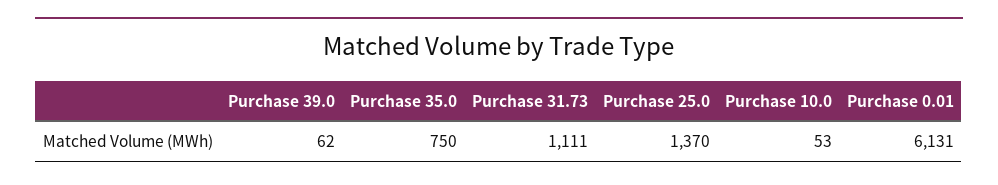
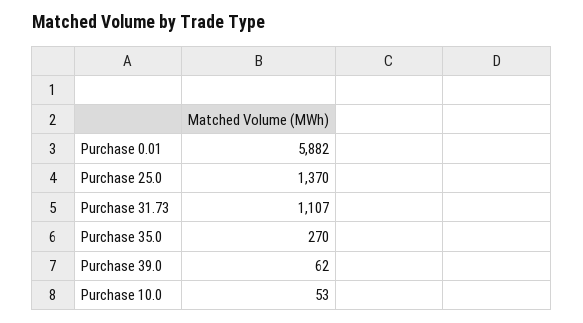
  {
    "Purchase 39.0": 62,
-   "Purchase 35.0": 750,
+   "Purchase 35.0": 270,
-   "Purchase 31.73": 1111,
+   "Purchase 31.73": 1107,
    "Purchase 25.0": 1370,
    "Purchase 10.0": 53,
-   "Purchase 0.01": 6131
+   "Purchase 0.01": 5882
  }

